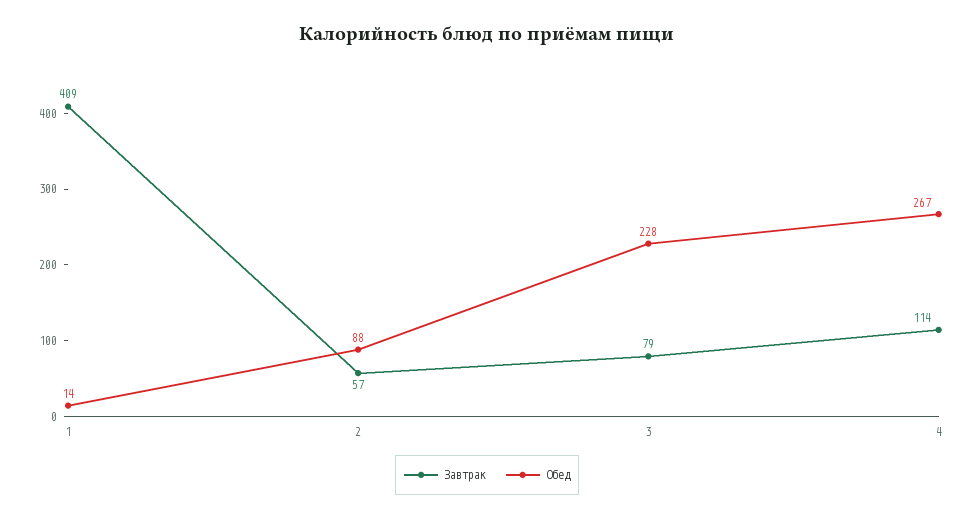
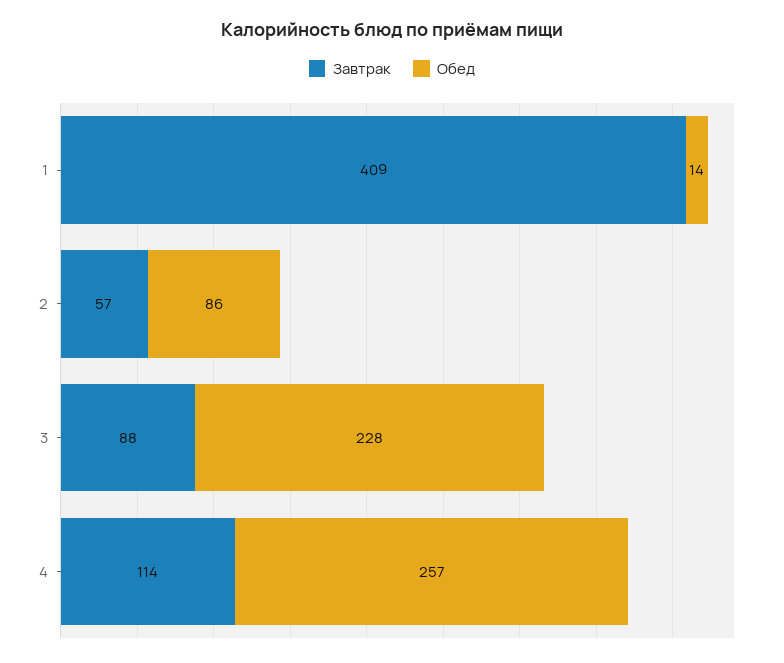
  {
    "Завтрак": {
      "1": 409,
      "2": 57,
-     "3": 79,
+     "3": 88,
      "4": 114
    },
    "Обед": {
      "1": 14,
-     "2": 88,
+     "2": 86,
      "3": 228,
-     "4": 267
+     "4": 257
    }
  }

